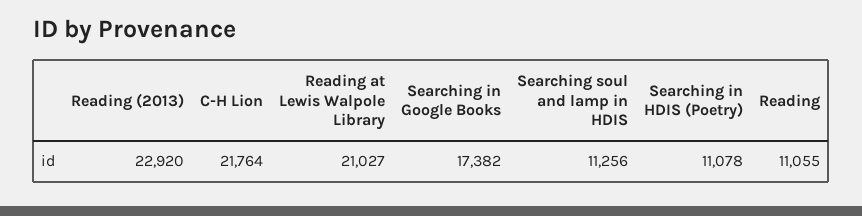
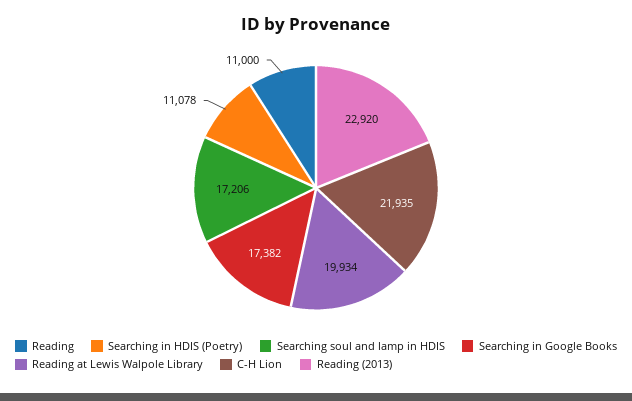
  {
    "Reading (2013)": 22920,
-   "C-H Lion": 21764,
+   "C-H Lion": 21935,
-   "Reading at Lewis Walpole Library": 21027,
+   "Reading at Lewis Walpole Library": 19934,
    "Searching in Google Books": 17382,
-   "Searching soul and lamp in HDIS": 11256,
+   "Searching soul and lamp in HDIS": 17206,
    "Searching in HDIS (Poetry)": 11078,
-   "Reading": 11055
+   "Reading": 11000
  }

